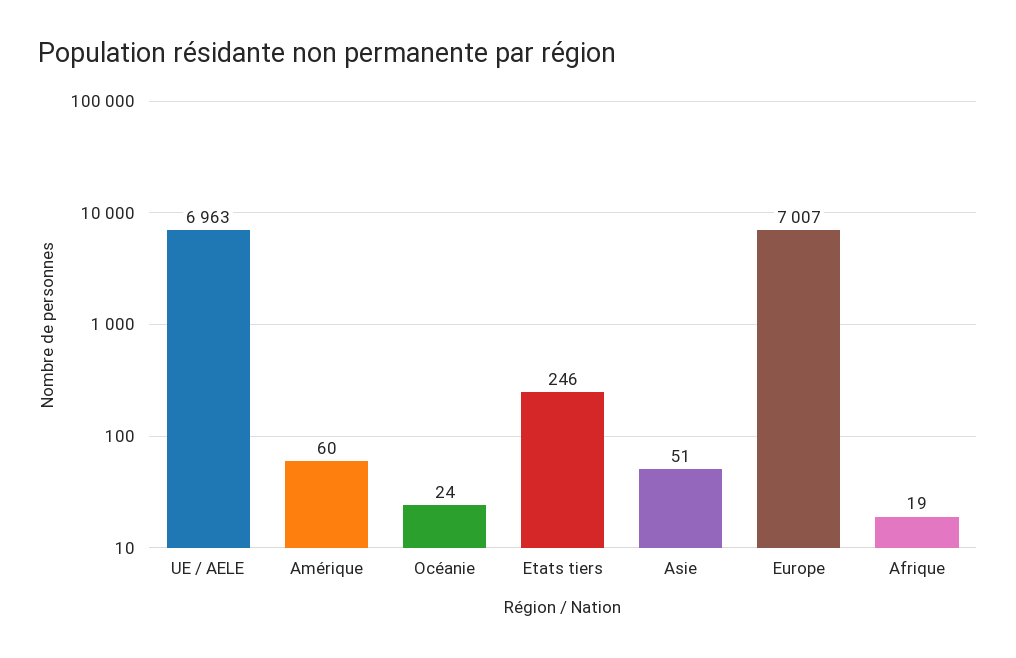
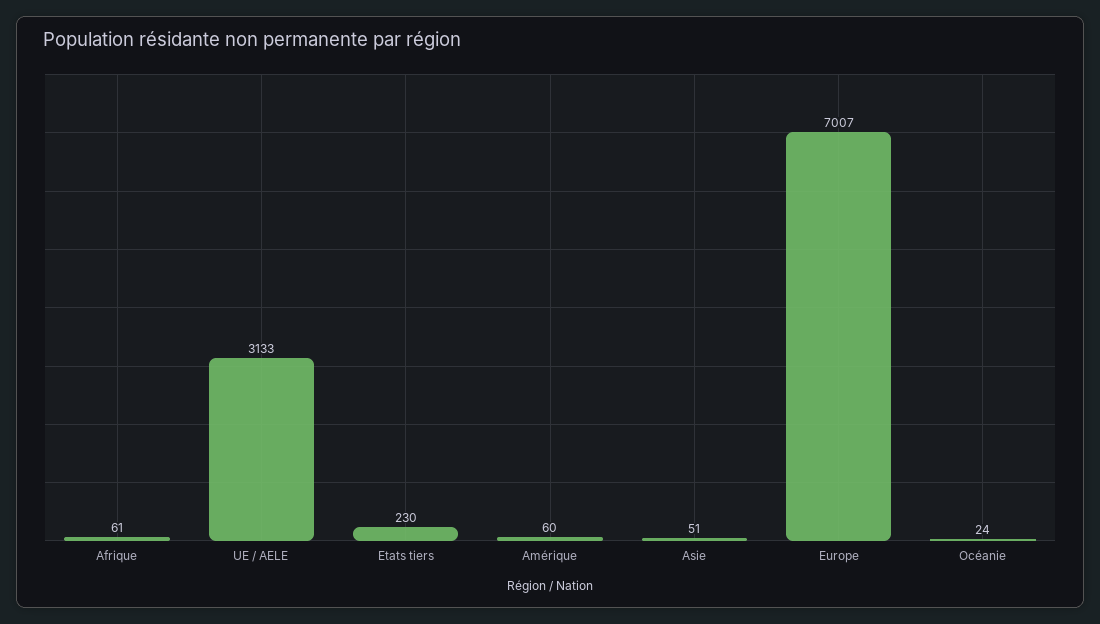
  {
-   "UE / AELE": 6963,
+   "UE / AELE": 3133,
    "Amérique": 60,
    "Océanie": 24,
-   "Etats tiers": 246,
+   "Etats tiers": 230,
    "Asie": 51,
    "Europe": 7007,
-   "Afrique": 19
+   "Afrique": 61
  }

